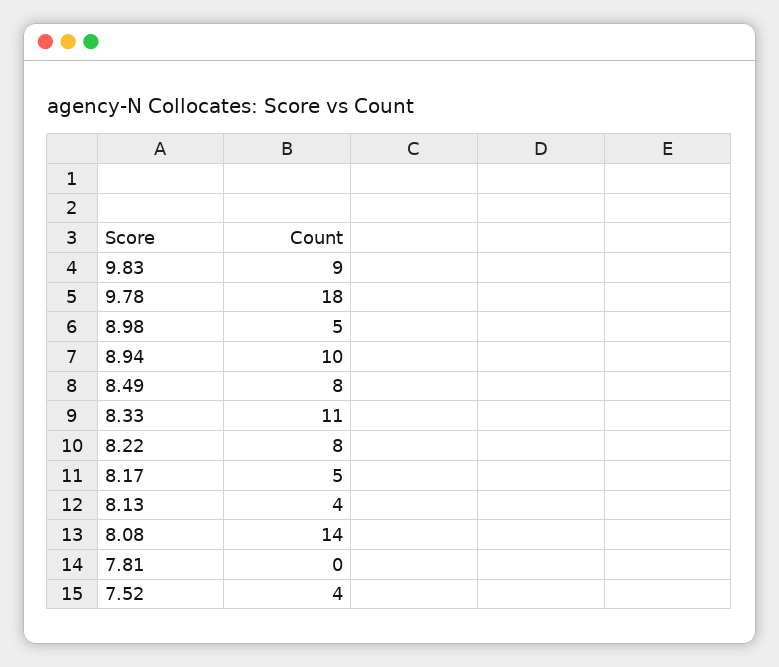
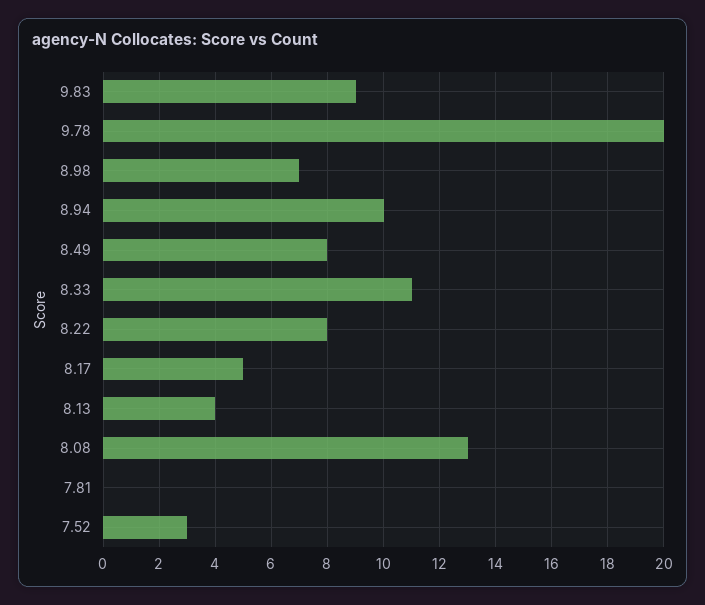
  {
    "9.83": 9,
-   "9.78": 18,
+   "9.78": 20,
-   "8.98": 5,
+   "8.98": 7,
    "8.94": 10,
    "8.49": 8,
    "8.33": 11,
    "8.22": 8,
    "8.17": 5,
    "8.13": 4,
-   "8.08": 14,
+   "8.08": 13,
    "7.81": 0,
-   "7.52": 4
+   "7.52": 3
  }

